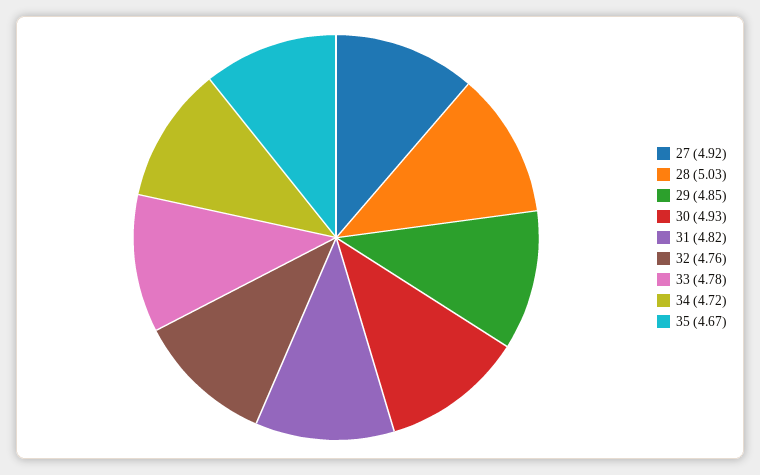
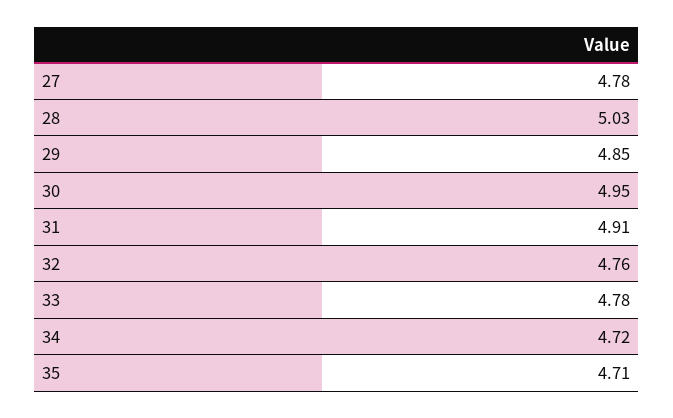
  {
-   "27": 4.92,
+   "27": 4.78,
    "28": 5.03,
    "29": 4.85,
-   "30": 4.93,
+   "30": 4.95,
-   "31": 4.82,
+   "31": 4.91,
    "32": 4.76,
    "33": 4.78,
    "34": 4.72,
-   "35": 4.67
+   "35": 4.71
  }

